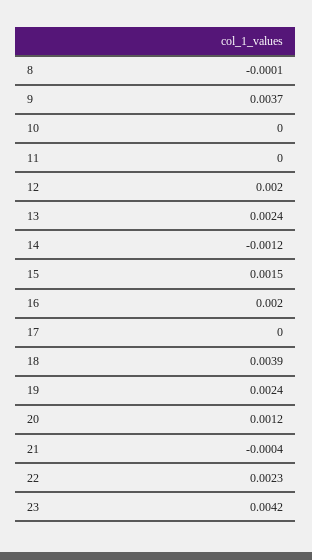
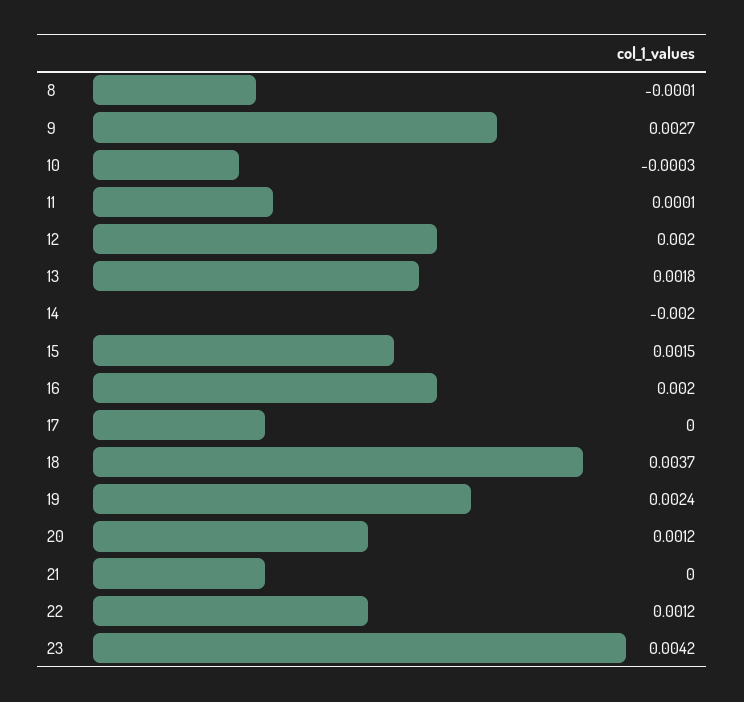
  {
    "8": -0.0001,
-   "9": 0.0037,
+   "9": 0.0027,
-   "10": 0,
+   "10": -0.0003,
-   "11": 0,
+   "11": 0.0001,
    "12": 0.002,
-   "13": 0.0024,
+   "13": 0.0018,
-   "14": -0.0012,
+   "14": -0.002,
    "15": 0.0015,
    "16": 0.002,
    "17": 0,
-   "18": 0.0039,
+   "18": 0.0037,
    "19": 0.0024,
    "20": 0.0012,
-   "21": -0.0004,
+   "21": 0,
-   "22": 0.0023,
+   "22": 0.0012,
    "23": 0.0042
  }

